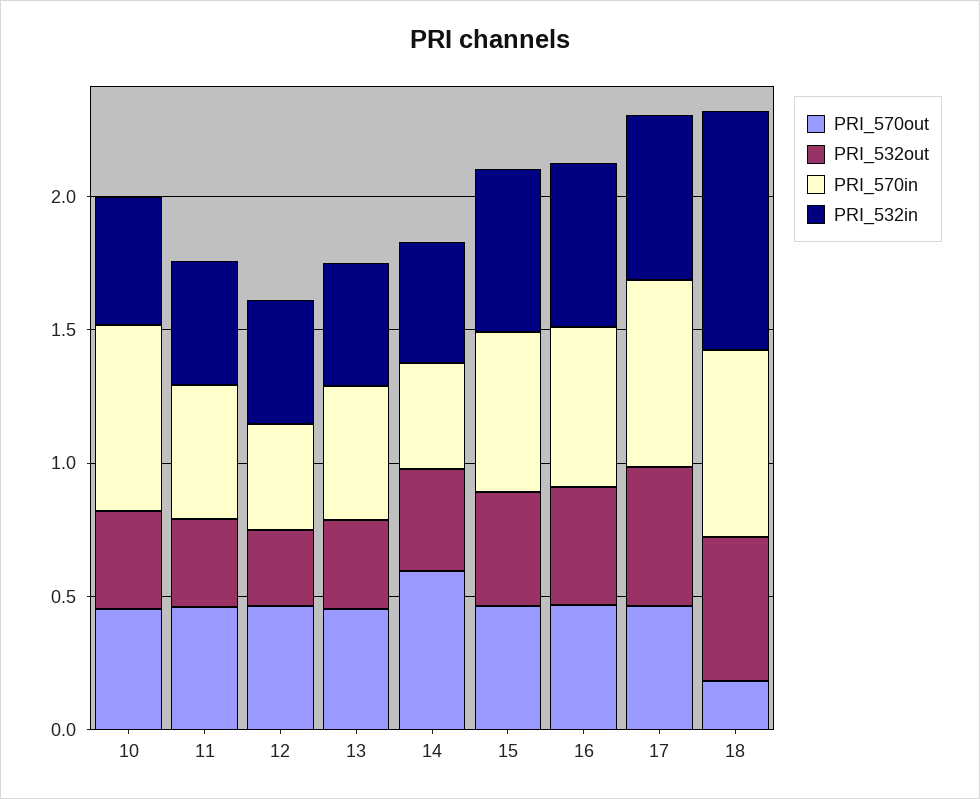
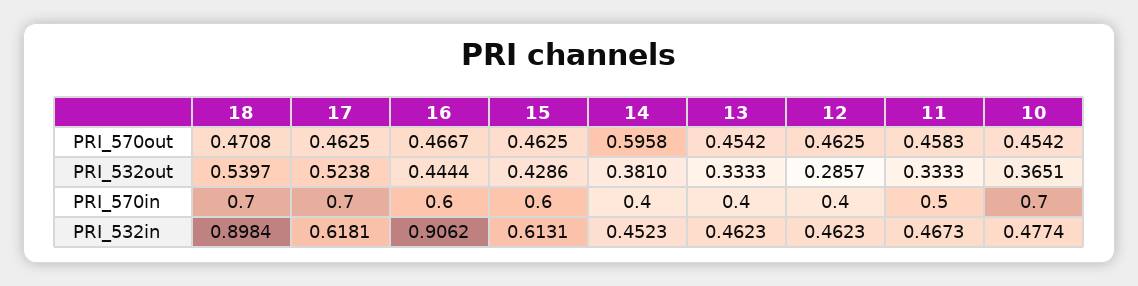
  {
    "PRI_570out": {
      "10": 0.4542,
      "11": 0.4583,
      "12": 0.4625,
      "13": 0.4542,
      "14": 0.5958,
      "15": 0.4625,
      "16": 0.4667,
      "17": 0.4625,
-     "18": 0.2
+     "18": 0.4708
    },
    "PRI_532out": {
      "10": 0.3651,
      "11": 0.3333,
      "12": 0.2857,
      "13": 0.3333,
      "14": 0.381,
      "15": 0.4286,
      "16": 0.4444,
      "17": 0.5238,
      "18": 0.5397
    },
    "PRI_570in": {
      "10": 0.7,
      "11": 0.5,
      "12": 0.4,
-     "13": 0.5,
+     "13": 0.4,
      "14": 0.4,
      "15": 0.6,
      "16": 0.6,
      "17": 0.7,
      "18": 0.7
    },
    "PRI_532in": {
      "10": 0.4774,
      "11": 0.4673,
      "12": 0.4623,
      "13": 0.4623,
      "14": 0.4523,
      "15": 0.6131,
-     "16": 0.6,
+     "16": 0.9062,
      "17": 0.6181,
      "18": 0.8984
    }
  }

